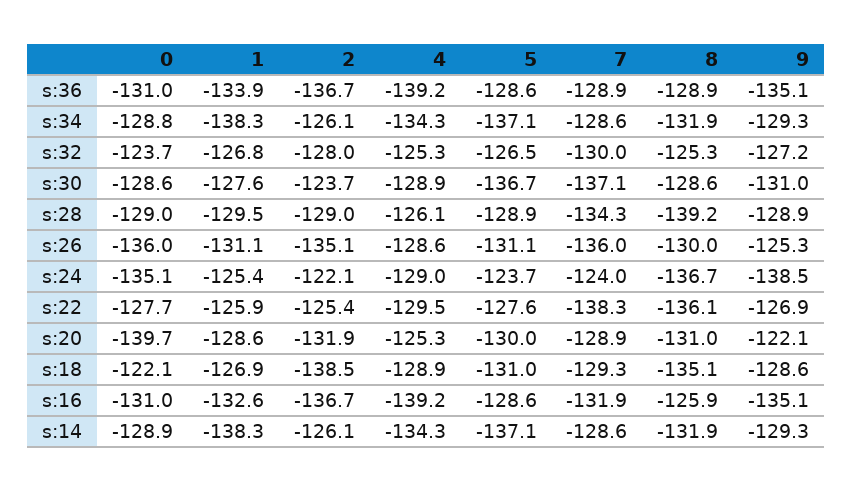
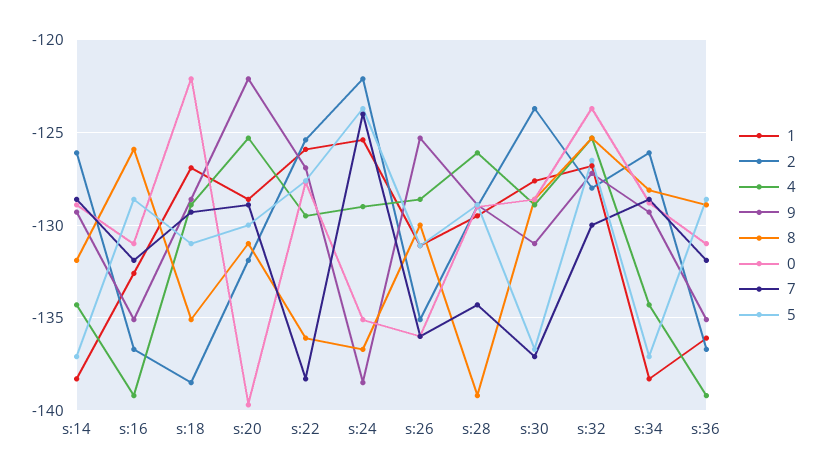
  {
    "0": {
      "s:36": -131,
      "s:34": -128.8,
      "s:32": -123.7,
      "s:30": -128.6,
      "s:28": -129,
      "s:26": -136,
      "s:24": -135.1,
      "s:22": -127.7,
      "s:20": -139.7,
      "s:18": -122.1,
      "s:16": -131,
      "s:14": -128.9
    },
    "1": {
-     "s:36": -133.9,
+     "s:36": -136,
      "s:34": -138.3,
      "s:32": -126.8,
      "s:30": -127.6,
      "s:28": -129.5,
      "s:26": -131.1,
      "s:24": -125.4,
      "s:22": -125.9,
      "s:20": -128.6,
      "s:18": -126.9,
      "s:16": -132.6,
      "s:14": -138.3
    },
    "2": {
      "s:36": -136.7,
      "s:34": -126.1,
      "s:32": -128,
      "s:30": -123.7,
      "s:28": -129,
      "s:26": -135.1,
      "s:24": -122.1,
      "s:22": -125.4,
      "s:20": -131.9,
      "s:18": -138.5,
      "s:16": -136.7,
      "s:14": -126.1
    },
    "4": {
      "s:36": -139.2,
      "s:34": -134.3,
      "s:32": -125.3,
      "s:30": -128.9,
      "s:28": -126.1,
      "s:26": -128.6,
      "s:24": -129,
      "s:22": -129.5,
      "s:20": -125.3,
      "s:18": -128.9,
      "s:16": -139.2,
      "s:14": -134.3
    },
    "5": {
      "s:36": -128.6,
      "s:34": -137.1,
      "s:32": -126.5,
      "s:30": -136.7,
      "s:28": -128.9,
      "s:26": -131.1,
      "s:24": -123.7,
      "s:22": -127.6,
      "s:20": -130,
      "s:18": -131,
      "s:16": -128.6,
      "s:14": -137.1
    },
    "7": {
-     "s:36": -128.9,
+     "s:36": -132,
      "s:34": -128.6,
      "s:32": -130,
      "s:30": -137.1,
      "s:28": -134.3,
      "s:26": -136,
      "s:24": -124,
      "s:22": -138.3,
      "s:20": -128.9,
      "s:18": -129.3,
      "s:16": -131.9,
      "s:14": -128.6
    },
    "8": {
      "s:36": -128.9,
-     "s:34": -131.9,
+     "s:34": -128,
      "s:32": -125.3,
      "s:30": -128.6,
      "s:28": -139.2,
      "s:26": -130,
      "s:24": -136.7,
      "s:22": -136.1,
      "s:20": -131,
      "s:18": -135.1,
      "s:16": -125.9,
      "s:14": -131.9
    },
    "9": {
      "s:36": -135.1,
      "s:34": -129.3,
      "s:32": -127.2,
      "s:30": -131,
      "s:28": -128.9,
      "s:26": -125.3,
      "s:24": -138.5,
      "s:22": -126.9,
      "s:20": -122.1,
      "s:18": -128.6,
      "s:16": -135.1,
      "s:14": -129.3
    }
  }

